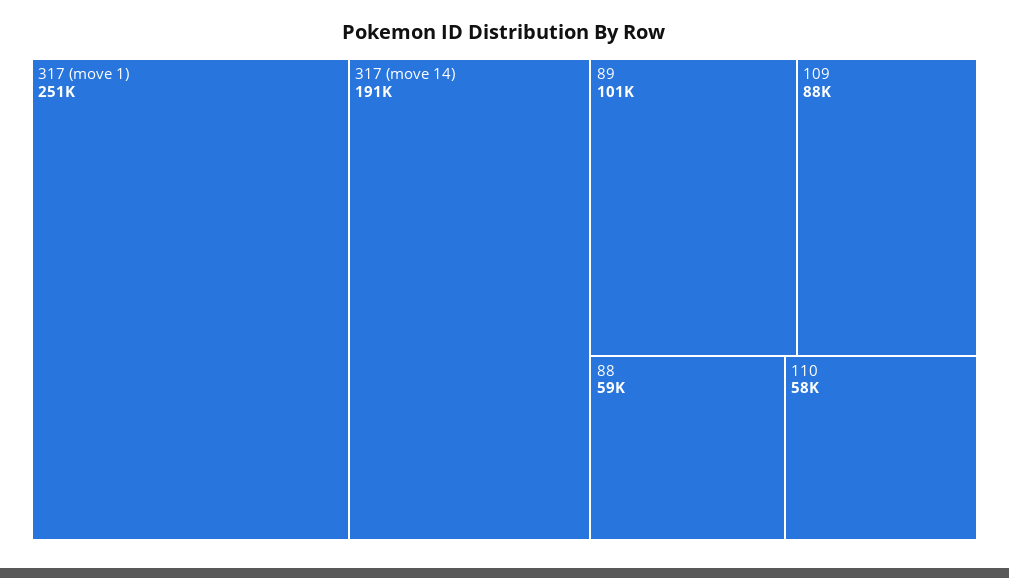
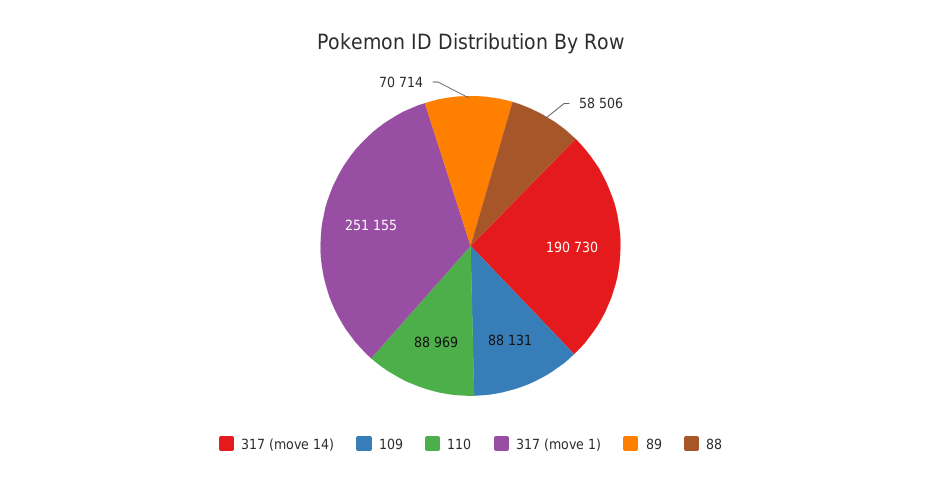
  {
    "317 (move 1)": 251155,
    "317 (move 14)": 190730,
-   "89": 101000,
+   "89": 70714,
    "109": 88131,
    "88": 58506,
-   "110": 58000
+   "110": 88969
  }

